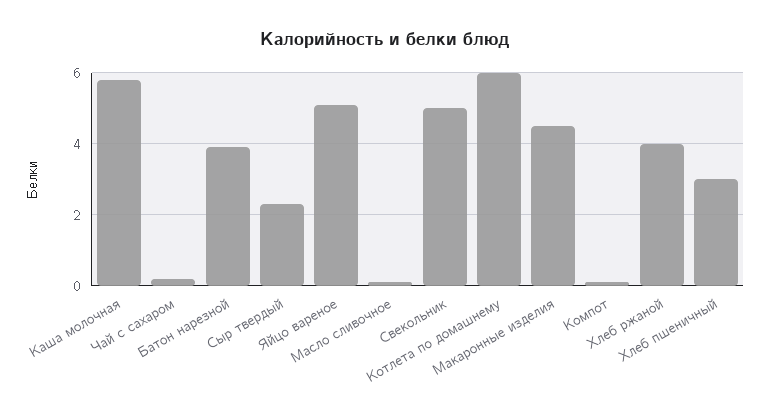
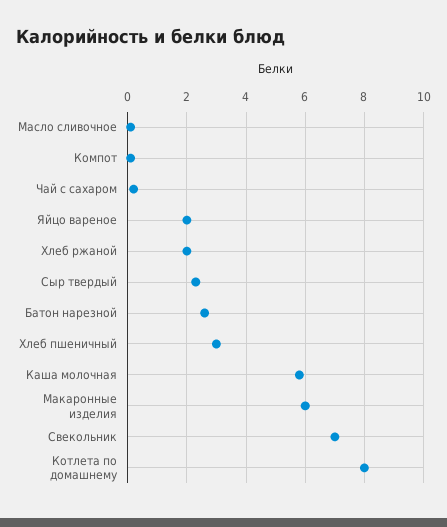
  {
    "Каша молочная": 6,
    "Чай с сахаром": 0,
-   "Батон нарезной": 4,
+   "Батон нарезной": 2.5,
    "Сыр твердый": 2.5,
-   "Яйцо вареное": 5,
+   "Яйцо вареное": 2,
    "Масло сливочное": 0,
-   "Свекольник": 5,
+   "Свекольник": 7,
-   "Котлета по домашнему": 6,
+   "Котлета по домашнему": 8,
-   "Макаронные изделия": 4.5,
+   "Макаронные изделия": 6,
    "Компот": 0,
-   "Хлеб ржаной": 4,
+   "Хлеб ржаной": 2,
    "Хлеб пшеничный": 3
  }

